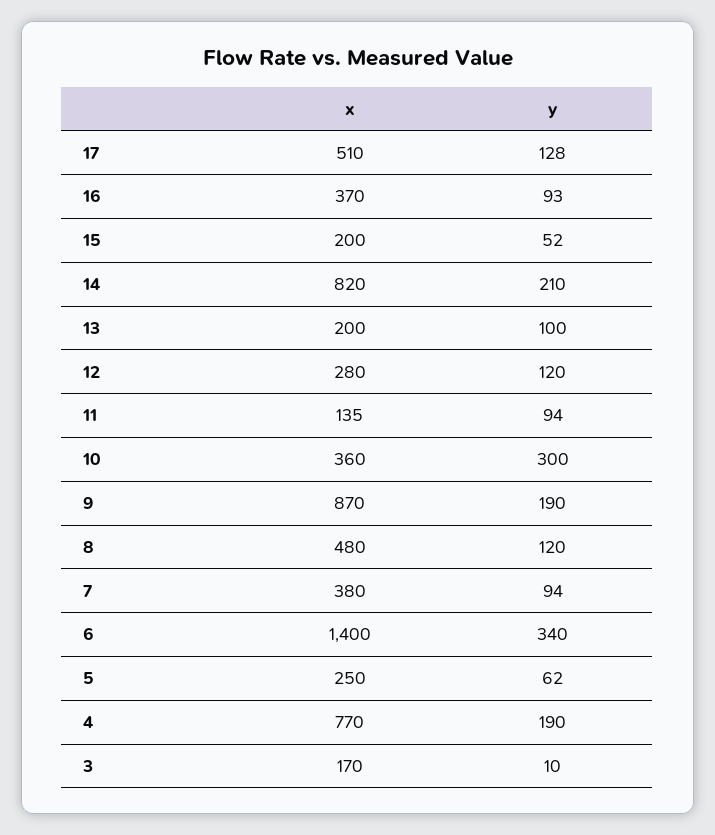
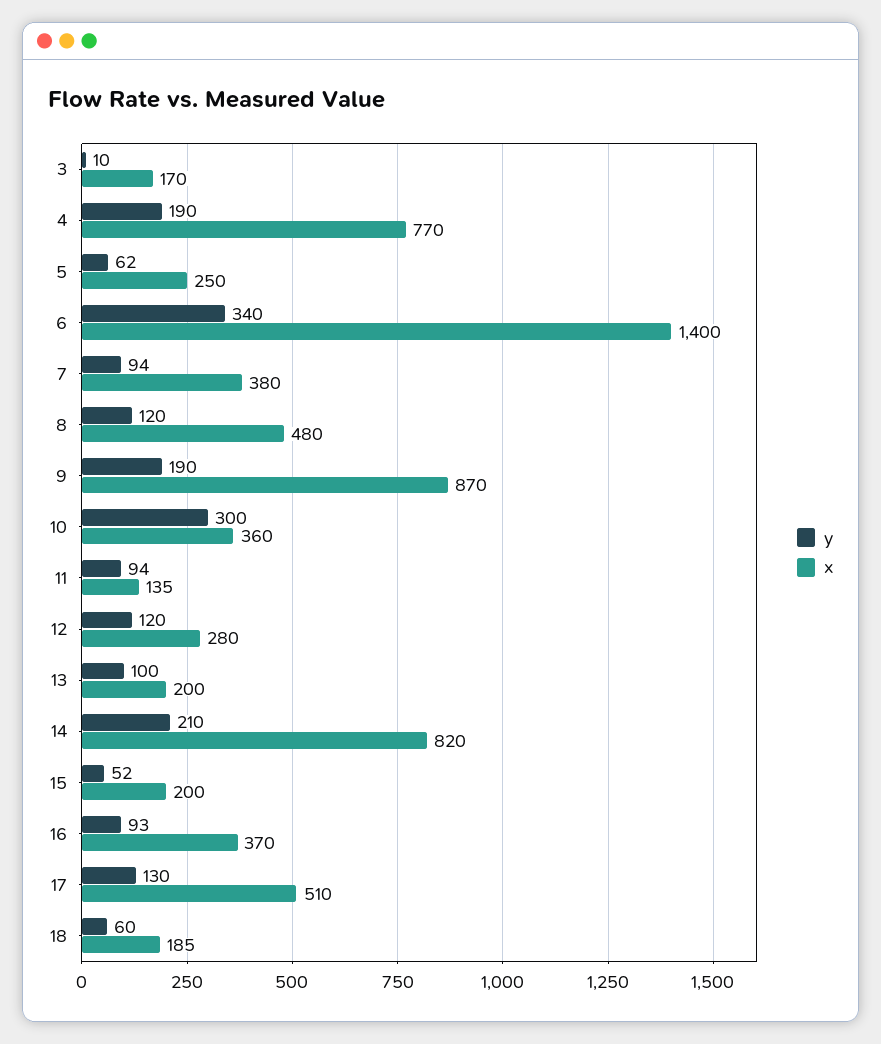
  {
    "x": {
      "17": 510,
      "16": 370,
      "15": 200,
      "14": 820,
      "13": 200,
      "12": 280,
      "11": 135,
      "10": 360,
      "9": 870,
      "8": 480,
      "7": 380,
      "6": 1400,
      "5": 250,
      "4": 770,
-     "3": 170
+     "3": 170,
+     "18": 185
    },
    "y": {
-     "17": 128,
+     "17": 130,
      "16": 93,
      "15": 52,
      "14": 210,
      "13": 100,
      "12": 120,
      "11": 94,
      "10": 300,
      "9": 190,
      "8": 120,
      "7": 94,
      "6": 340,
      "5": 62,
      "4": 190,
-     "3": 10
+     "3": 10,
+     "18": 60
    }
  }

